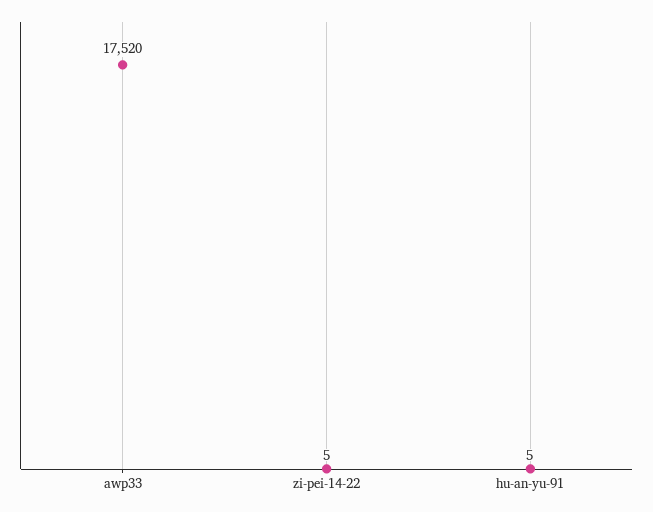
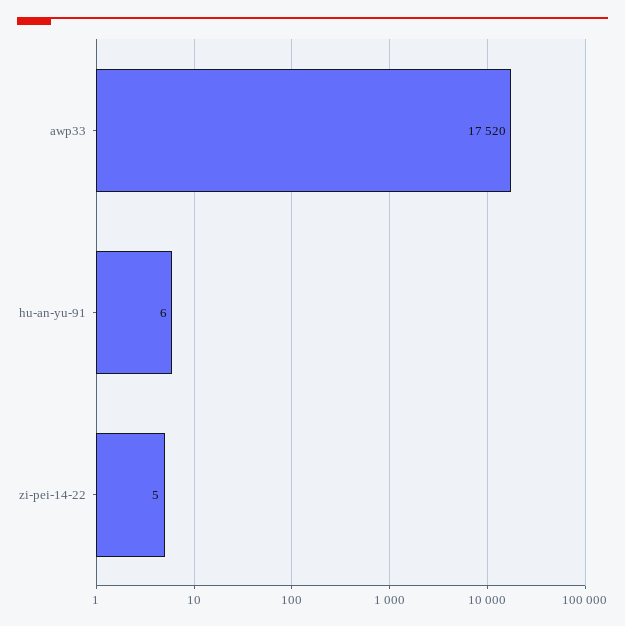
  {
    "awp33": 17520,
    "zi-pei-14-22": 5,
-   "hu-an-yu-91": 5
+   "hu-an-yu-91": 6
  }

